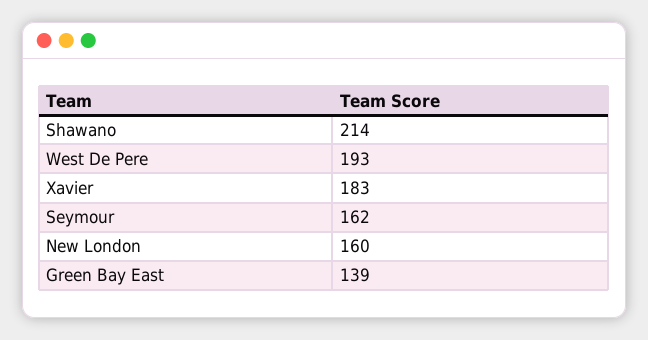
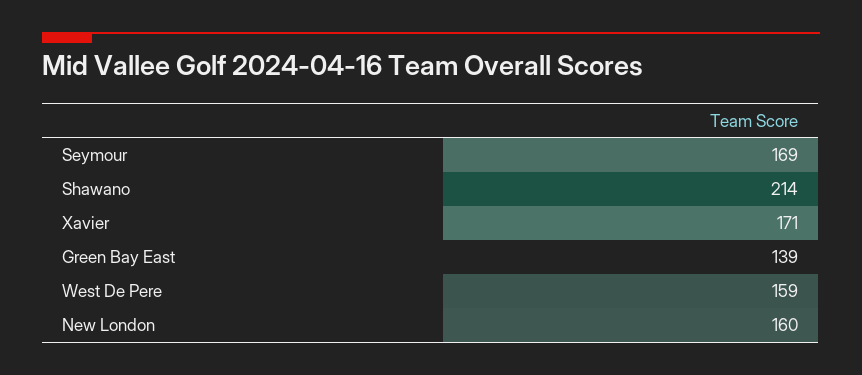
  {
    "Shawano": 214,
-   "West De Pere": 193,
+   "West De Pere": 159,
-   "Xavier": 183,
+   "Xavier": 171,
-   "Seymour": 162,
+   "Seymour": 169,
    "New London": 160,
    "Green Bay East": 139
  }

